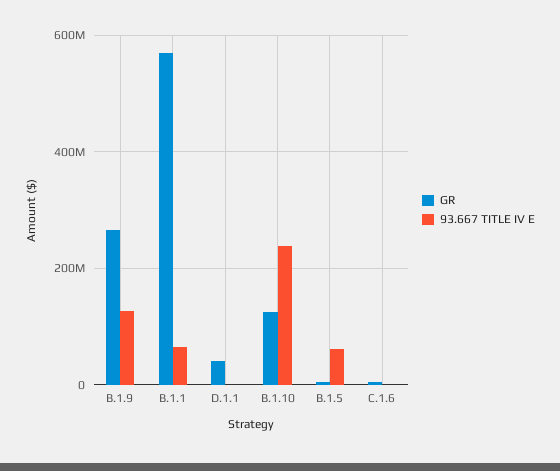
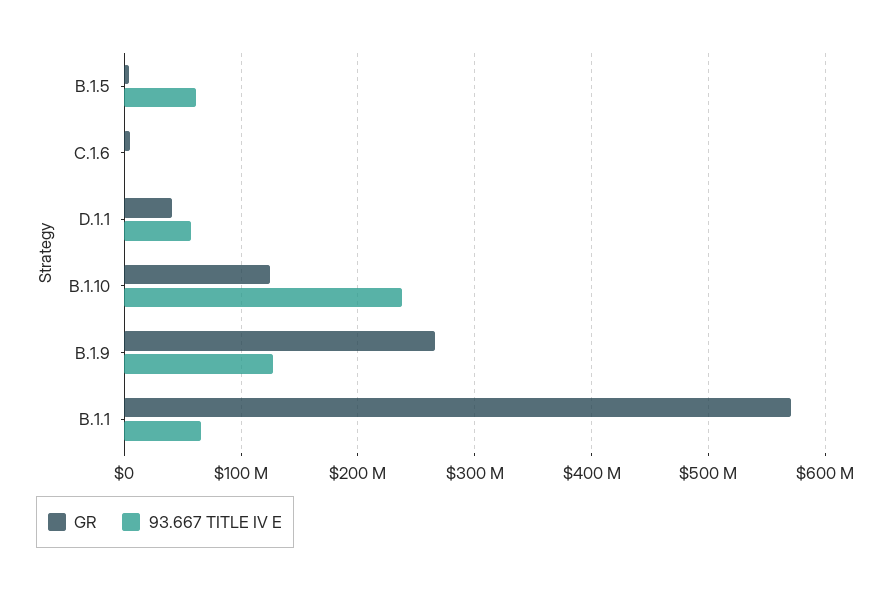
  {
    "GR": {
      "B.1.9": 270000000,
      "B.1.1": 570000000,
      "D.1.1": 40000000,
      "B.1.10": 120000000,
      "B.1.5": 0,
      "C.1.6": 10000000
    },
    "93.667 TITLE IV E": {
      "B.1.9": 130000000,
      "B.1.1": 70000000,
-     "D.1.1": 0,
+     "D.1.1": 60000000,
      "B.1.10": 240000000,
      "B.1.5": 60000000,
      "C.1.6": 0
    }
  }

